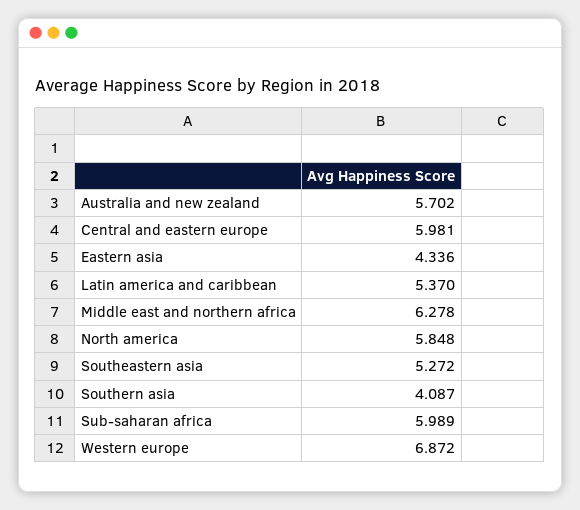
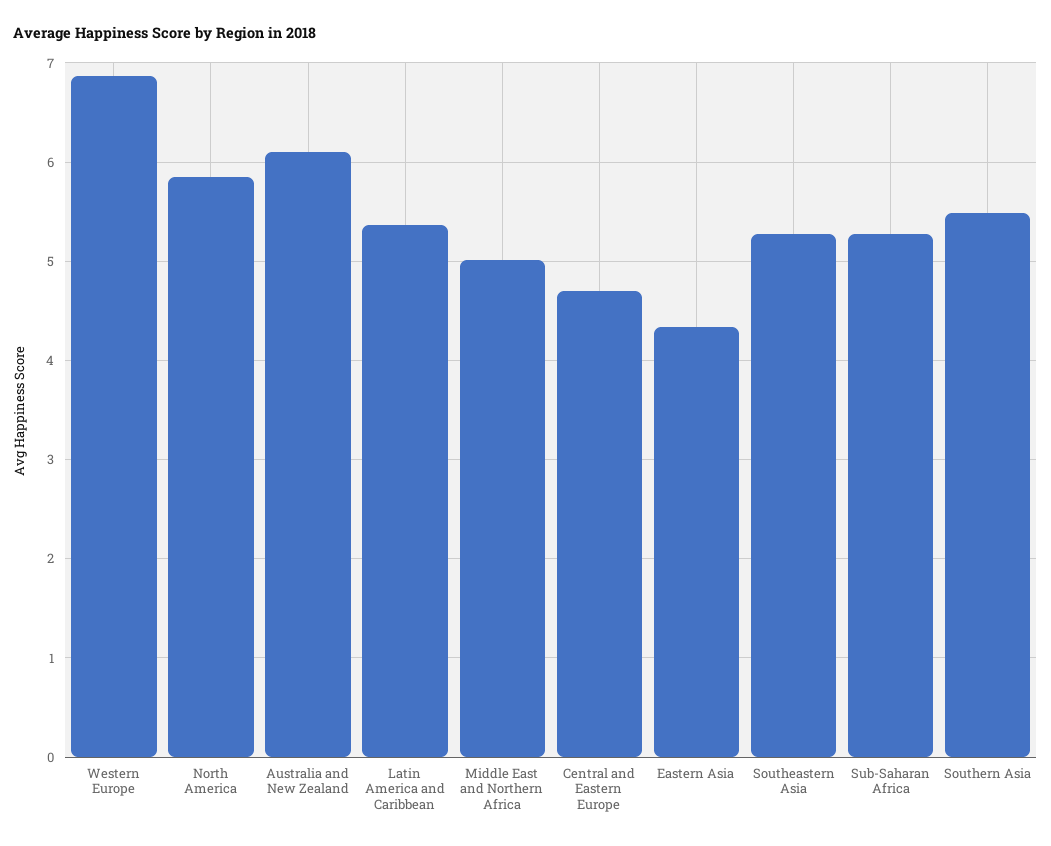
  {
-   "Australia and new zealand": 5.702,
+   "Australia and new zealand": 6.1,
-   "Central and eastern europe": 5.981,
+   "Central and eastern europe": 4.7,
    "Eastern asia": 4.336,
    "Latin america and caribbean": 5.37,
-   "Middle east and northern africa": 6.278,
+   "Middle east and northern africa": 5,
    "North america": 5.848,
    "Southeastern asia": 5.272,
-   "Southern asia": 4.087,
+   "Southern asia": 5.5,
-   "Sub-saharan africa": 5.989,
+   "Sub-saharan africa": 5.3,
    "Western europe": 6.872
  }

